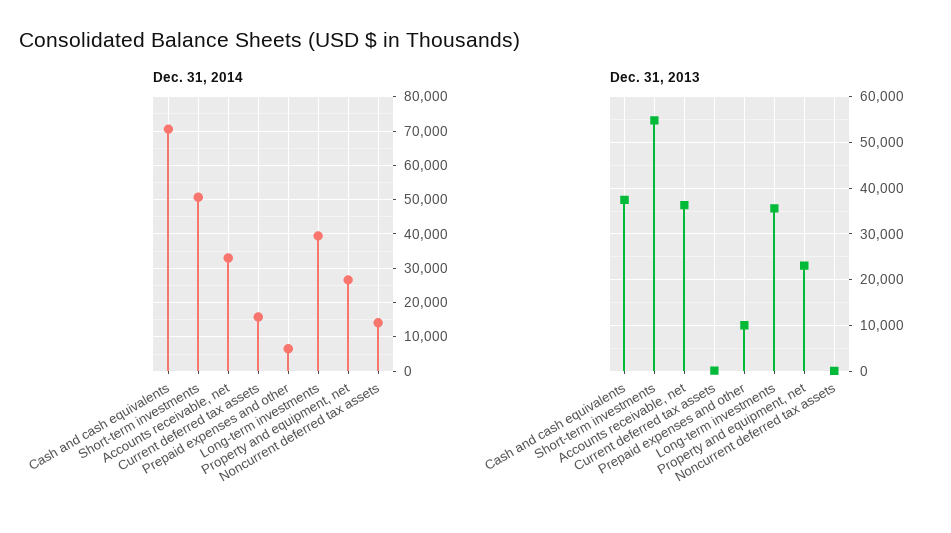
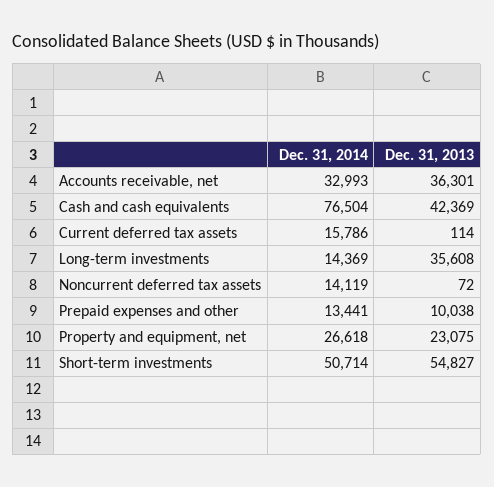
  {
    "Dec. 31, 2014": {
-     "Cash and cash equivalents": 70000,
+     "Cash and cash equivalents": 76504,
      "Short-term investments": 50714,
      "Accounts receivable, net": 32993,
      "Current deferred tax assets": 15786,
-     "Prepaid expenses and other": 6000,
+     "Prepaid expenses and other": 13441,
-     "Long-term investments": 40000,
+     "Long-term investments": 14369,
      "Property and equipment, net": 26618,
      "Noncurrent deferred tax assets": 14119
    },
    "Dec. 31, 2013": {
-     "Cash and cash equivalents": 38000,
+     "Cash and cash equivalents": 42369,
      "Short-term investments": 54827,
      "Accounts receivable, net": 36301,
      "Current deferred tax assets": 114,
      "Prepaid expenses and other": 10038,
      "Long-term investments": 35608,
      "Property and equipment, net": 23075,
      "Noncurrent deferred tax assets": 72
    }
  }

